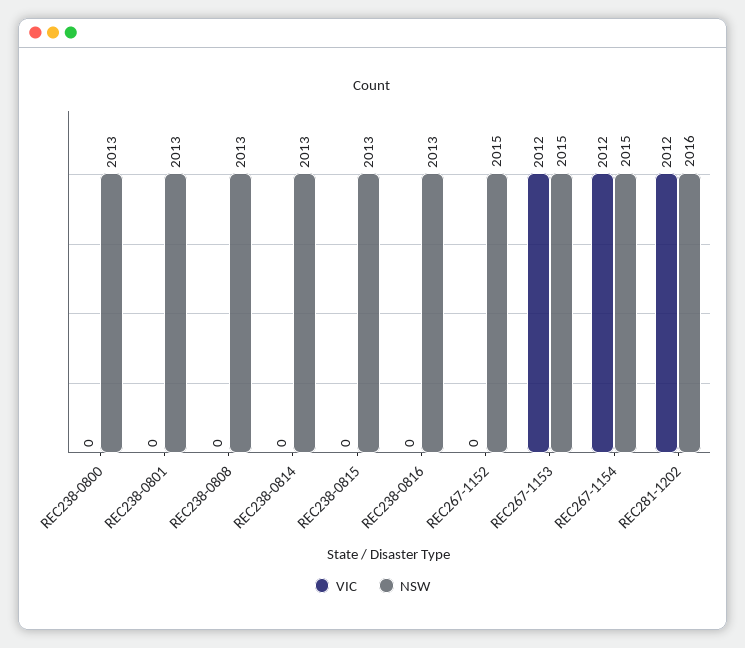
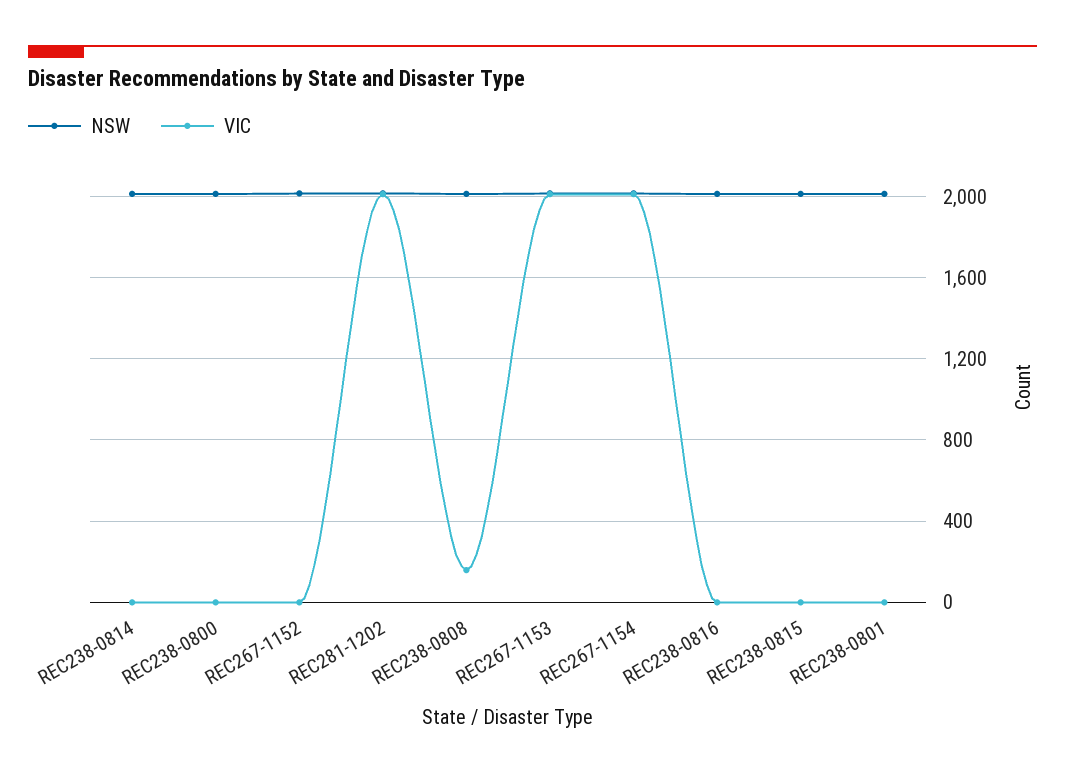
  {
    "VIC": {
      "REC238-0800": 0,
      "REC238-0801": 0,
-     "REC238-0808": 0,
+     "REC238-0808": 150,
      "REC238-0814": 0,
      "REC238-0815": 0,
      "REC238-0816": 0,
      "REC267-1152": 0,
      "REC267-1153": 2012,
      "REC267-1154": 2012,
      "REC281-1202": 2012
    },
    "NSW": {
      "REC238-0800": 2013,
      "REC238-0801": 2013,
      "REC238-0808": 2013,
      "REC238-0814": 2013,
      "REC238-0815": 2013,
      "REC238-0816": 2013,
      "REC267-1152": 2015,
      "REC267-1153": 2015,
      "REC267-1154": 2015,
      "REC281-1202": 2016
    }
  }

